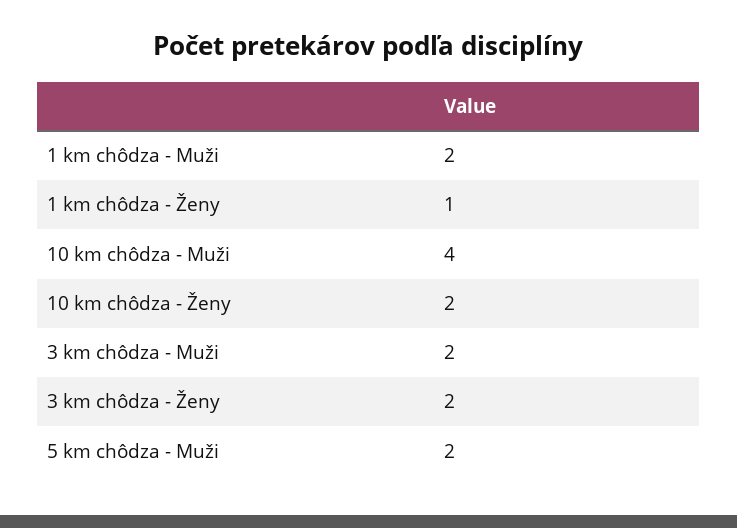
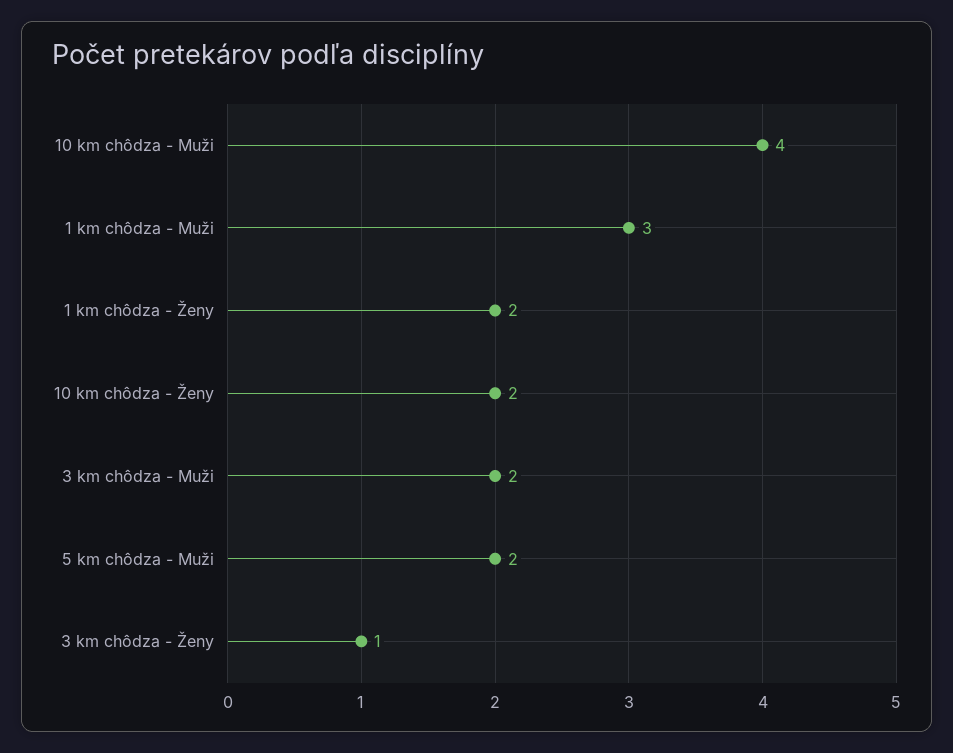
  {
-   "1 km chôdza - Muži": 2,
+   "1 km chôdza - Muži": 3,
-   "1 km chôdza - Ženy": 1,
+   "1 km chôdza - Ženy": 2,
    "10 km chôdza - Muži": 4,
    "10 km chôdza - Ženy": 2,
    "3 km chôdza - Muži": 2,
-   "3 km chôdza - Ženy": 2,
+   "3 km chôdza - Ženy": 1,
    "5 km chôdza - Muži": 2
  }

